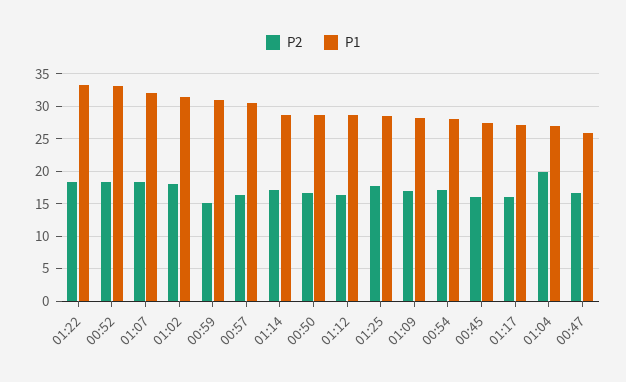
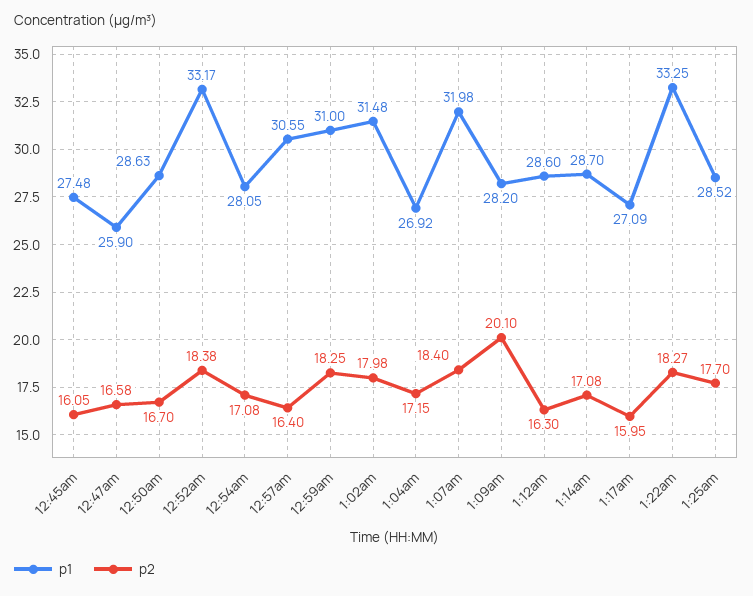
  {
    "P2": {
      "01:22": 18.27,
      "00:52": 18.38,
      "01:07": 18.4,
      "01:02": 17.98,
-     "00:59": 15,
+     "00:59": 18.25,
      "00:57": 16.4,
      "01:14": 17.08,
      "00:50": 16.7,
      "01:12": 16.3,
      "01:25": 17.7,
-     "01:09": 17,
+     "01:09": 20.1,
      "00:54": 17.08,
      "00:45": 16.05,
      "01:17": 15.95,
-     "01:04": 20,
+     "01:04": 17.15,
      "00:47": 16.58
    },
    "P1": {
      "01:22": 33.25,
      "00:52": 33.17,
      "01:07": 31.98,
      "01:02": 31.48,
      "00:59": 31,
      "00:57": 30.55,
      "01:14": 28.7,
      "00:50": 28.63,
      "01:12": 28.6,
      "01:25": 28.52,
      "01:09": 28.2,
      "00:54": 28.05,
      "00:45": 27.48,
      "01:17": 27.09,
      "01:04": 26.92,
      "00:47": 25.9
    }
  }

